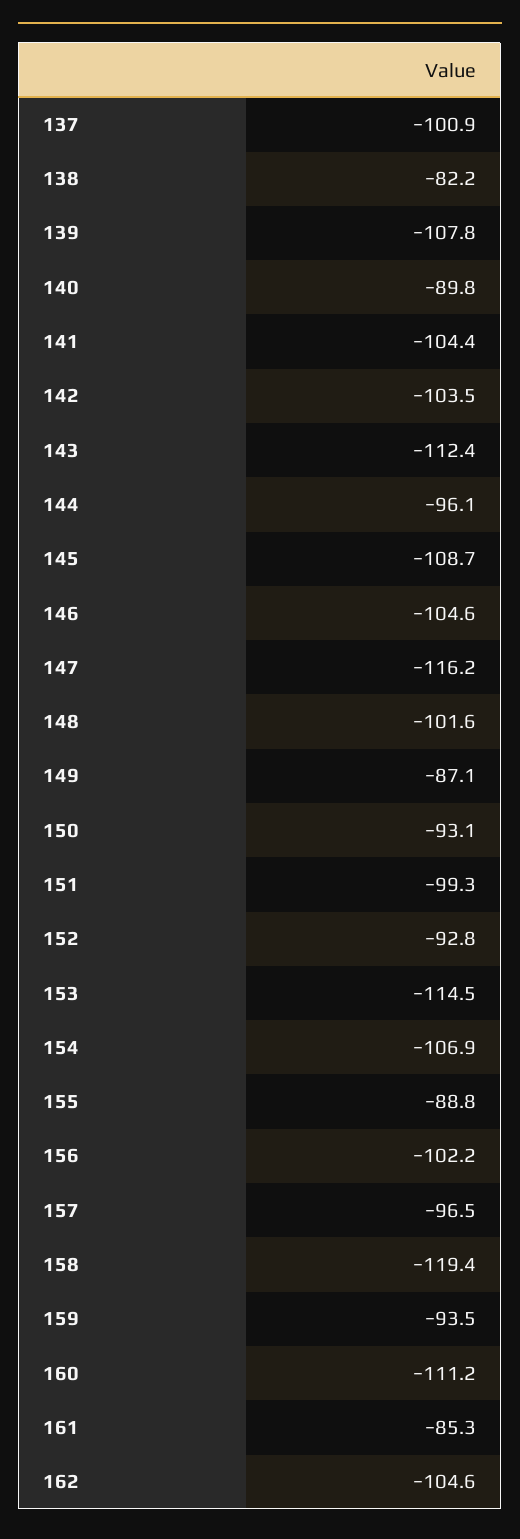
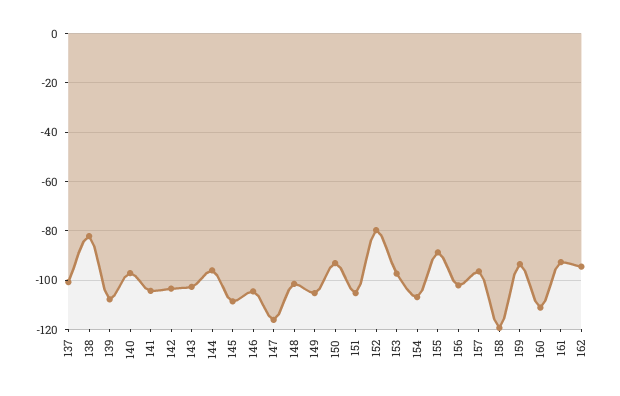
  {
    "137": -100.9,
    "138": -82.2,
    "139": -107.8,
-   "140": -89.8,
+   "140": -97.5,
    "141": -104.4,
    "142": -103.5,
-   "143": -112.4,
+   "143": -102.5,
    "144": -96.1,
    "145": -108.7,
    "146": -104.6,
    "147": -116.2,
    "148": -101.6,
-   "149": -87.1,
+   "149": -105,
    "150": -93.1,
-   "151": -99.3,
+   "151": -105,
-   "152": -92.8,
+   "152": -80,
-   "153": -114.5,
+   "153": -97.5,
    "154": -106.9,
    "155": -88.8,
    "156": -102.2,
    "157": -96.5,
    "158": -119.4,
    "159": -93.5,
    "160": -111.2,
-   "161": -85.3,
+   "161": -92.5,
-   "162": -104.6
+   "162": -95
  }

